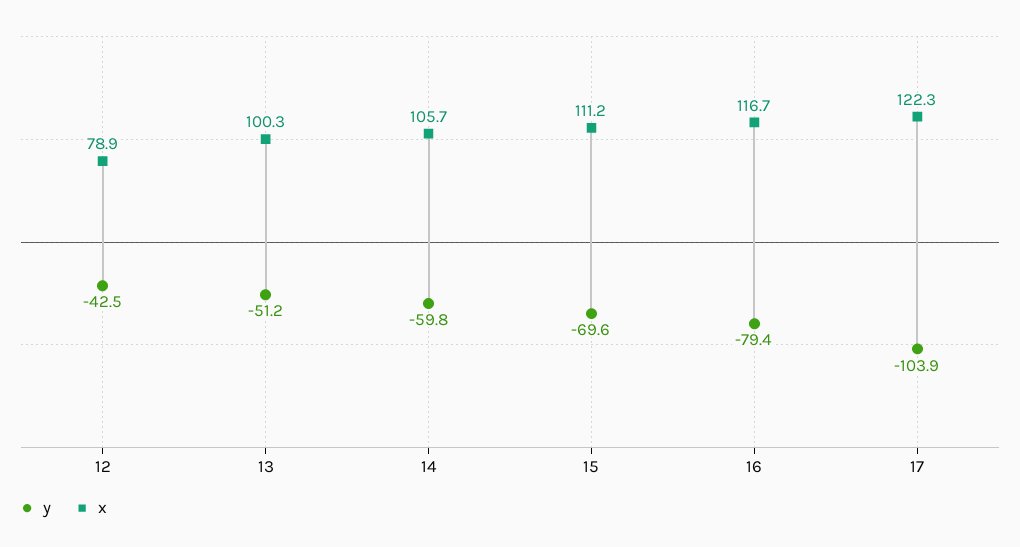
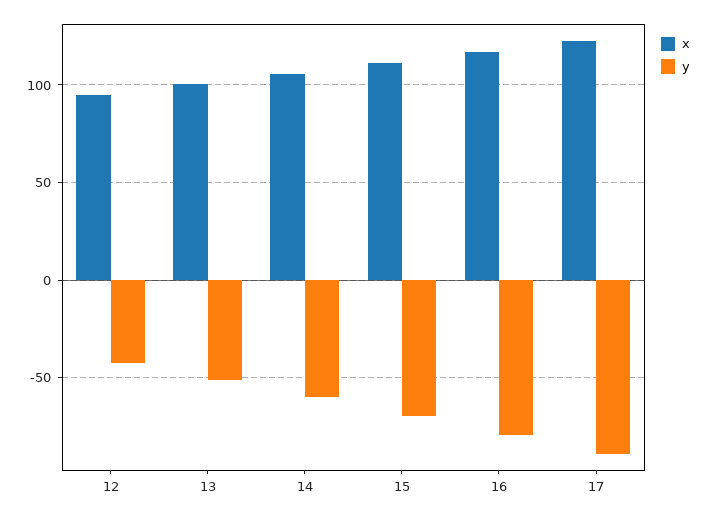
  {
    "y": {
      "12": -42.5,
      "13": -51.2,
      "14": -59.8,
      "15": -69.6,
      "16": -79.4,
-     "17": -103.9
+     "17": -90
    },
    "x": {
-     "12": 78.9,
+     "12": 95,
      "13": 100.3,
      "14": 105.7,
      "15": 111.2,
      "16": 116.7,
      "17": 122.3
    }
  }

